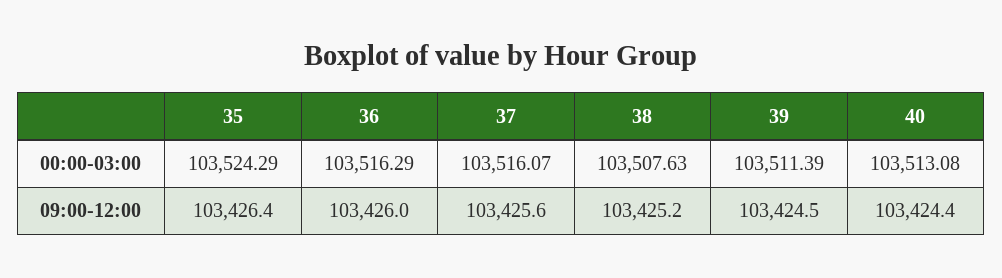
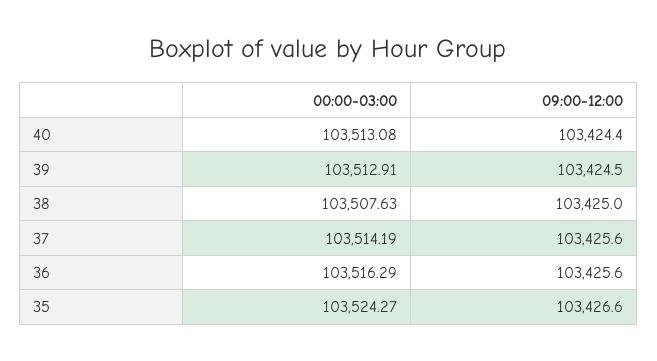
  {
    "35": {
-     "00:00-03:00": 103524.29,
+     "00:00-03:00": 103524.27,
-     "09:00-12:00": 103426.4
+     "09:00-12:00": 103426.6
    },
    "36": {
      "00:00-03:00": 103516.29,
-     "09:00-12:00": 103426
+     "09:00-12:00": 103425.6
    },
    "37": {
-     "00:00-03:00": 103516.07,
+     "00:00-03:00": 103514.19,
      "09:00-12:00": 103425.6
    },
    "38": {
      "00:00-03:00": 103507.63,
-     "09:00-12:00": 103425.2
+     "09:00-12:00": 103425
    },
    "39": {
-     "00:00-03:00": 103511.39,
+     "00:00-03:00": 103512.91,
      "09:00-12:00": 103424.5
    },
    "40": {
      "00:00-03:00": 103513.08,
      "09:00-12:00": 103424.4
    }
  }

